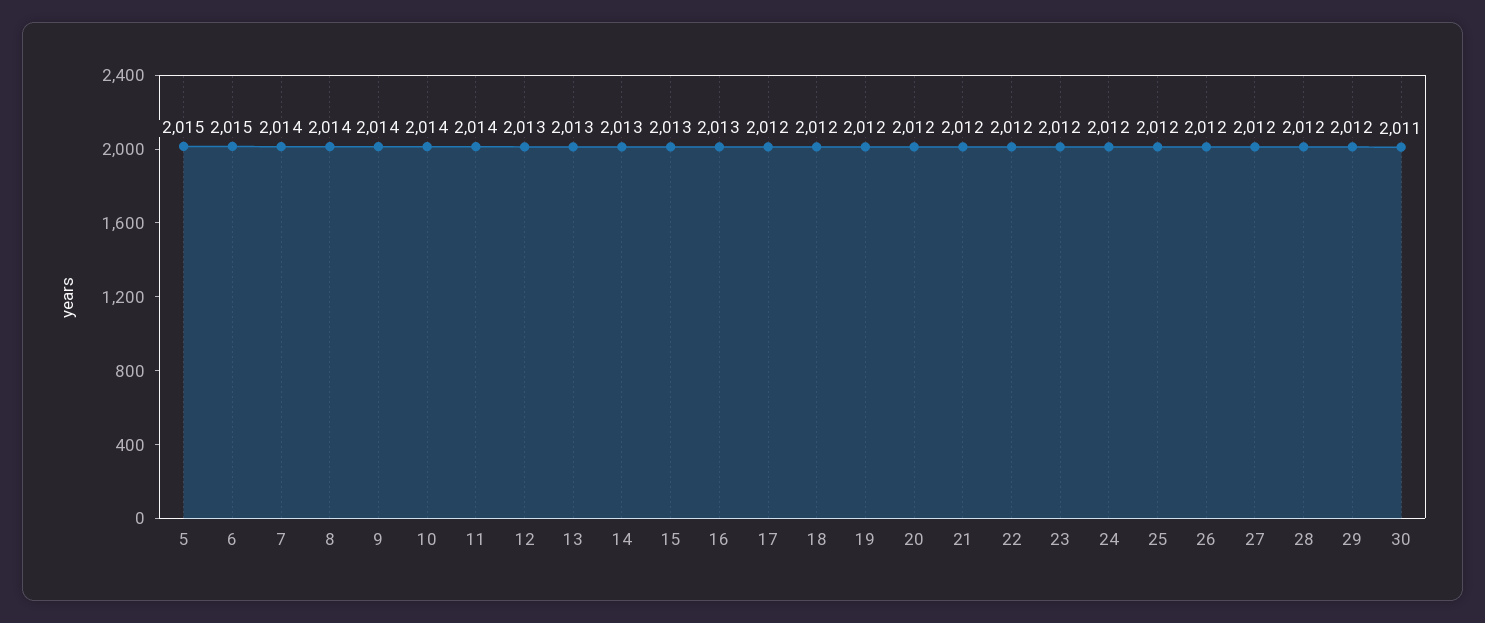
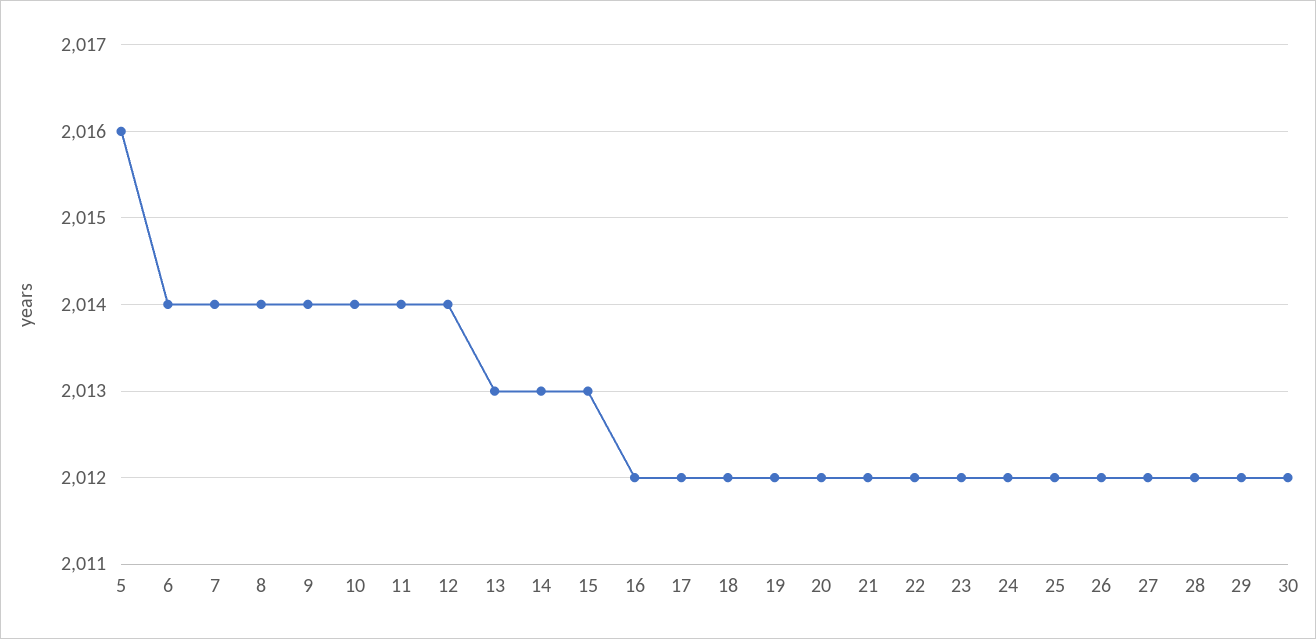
  {
-   "5": 2015,
+   "5": 2016,
-   "6": 2015,
+   "6": 2014,
    "7": 2014,
    "8": 2014,
    "9": 2014,
    "10": 2014,
    "11": 2014,
-   "12": 2013,
+   "12": 2014,
    "13": 2013,
    "14": 2013,
    "15": 2013,
-   "16": 2013,
+   "16": 2012,
    "17": 2012,
    "18": 2012,
    "19": 2012,
    "20": 2012,
    "21": 2012,
    "22": 2012,
    "23": 2012,
    "24": 2012,
    "25": 2012,
    "26": 2012,
    "27": 2012,
    "28": 2012,
    "29": 2012,
-   "30": 2011
+   "30": 2012
  }

